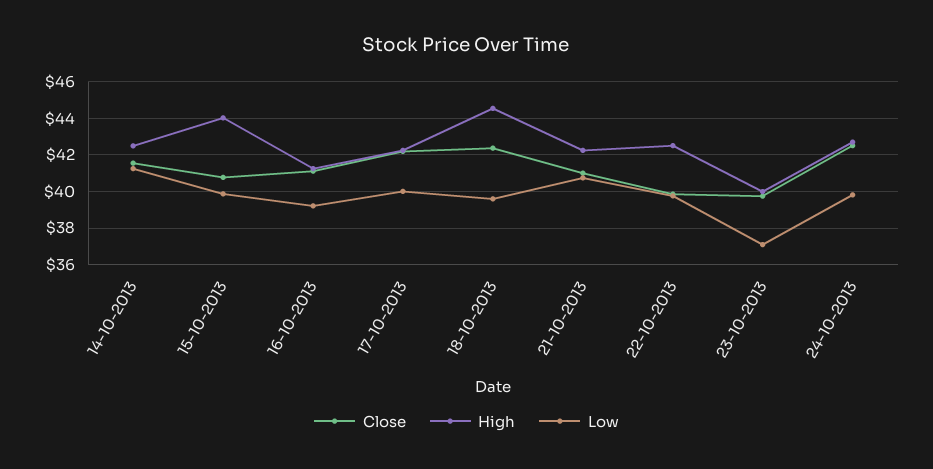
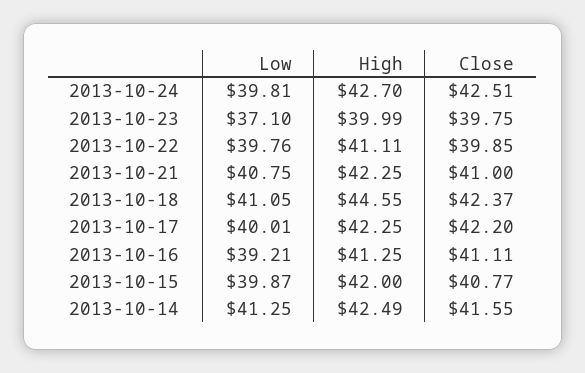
  {
    "Close": {
      "14-10-2013": 41.55,
      "15-10-2013": 40.77,
      "16-10-2013": 41.11,
      "17-10-2013": 42.2,
      "18-10-2013": 42.37,
      "21-10-2013": 41,
      "22-10-2013": 39.85,
      "23-10-2013": 39.75,
      "24-10-2013": 42.51
    },
    "High": {
      "14-10-2013": 42.49,
-     "15-10-2013": 44,
+     "15-10-2013": 42,
      "16-10-2013": 41.25,
      "17-10-2013": 42.25,
      "18-10-2013": 44.55,
      "21-10-2013": 42.25,
-     "22-10-2013": 42.5,
+     "22-10-2013": 41.11,
      "23-10-2013": 39.99,
      "24-10-2013": 42.7
    },
    "Low": {
      "14-10-2013": 41.25,
      "15-10-2013": 39.87,
      "16-10-2013": 39.21,
      "17-10-2013": 40.01,
-     "18-10-2013": 39.5,
+     "18-10-2013": 41.05,
      "21-10-2013": 40.75,
      "22-10-2013": 39.76,
      "23-10-2013": 37.1,
      "24-10-2013": 39.81
    }
  }

